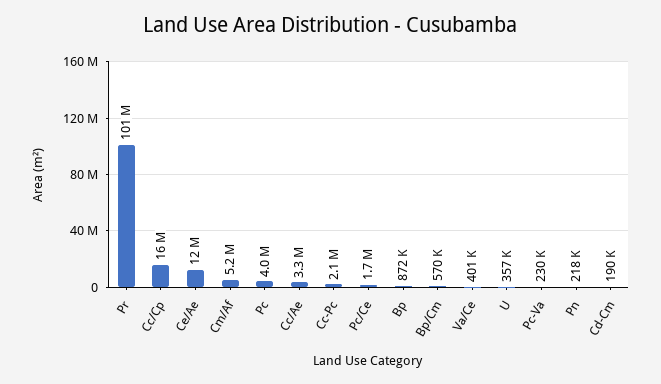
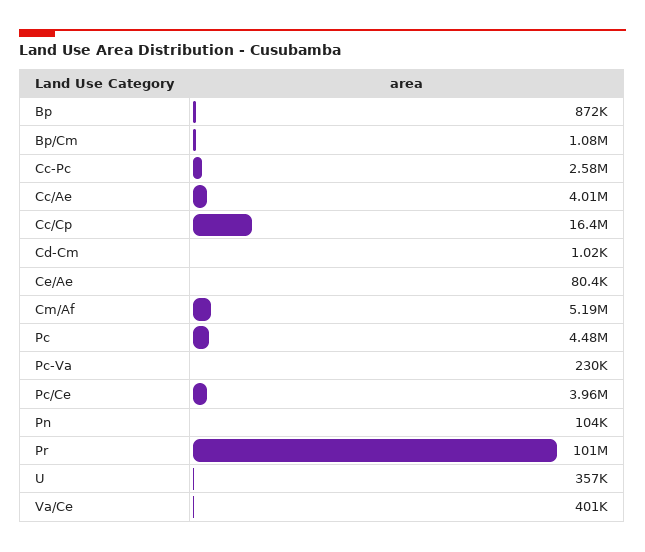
  {
    "Pr": 101000000,
    "Cc/Cp": 16400000,
-   "Ce/Ae": 12000000,
+   "Ce/Ae": 80400,
    "Cm/Af": 5190000,
-   "Pc": 4000000,
+   "Pc": 4480000,
-   "Cc/Ae": 3300000,
+   "Cc/Ae": 4010000,
-   "Cc-Pc": 2100000,
+   "Cc-Pc": 2580000,
-   "Pc/Ce": 1700000,
+   "Pc/Ce": 3960000,
    "Bp": 872000,
-   "Bp/Cm": 570000,
+   "Bp/Cm": 1080000,
    "Va/Ce": 401000,
    "U": 357000,
    "Pc-Va": 230000,
-   "Pn": 218000,
+   "Pn": 104000,
-   "Cd-Cm": 190000
+   "Cd-Cm": 1020
  }

